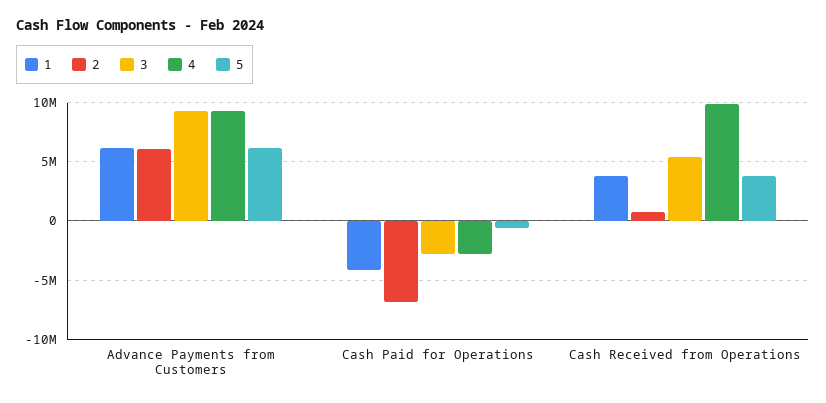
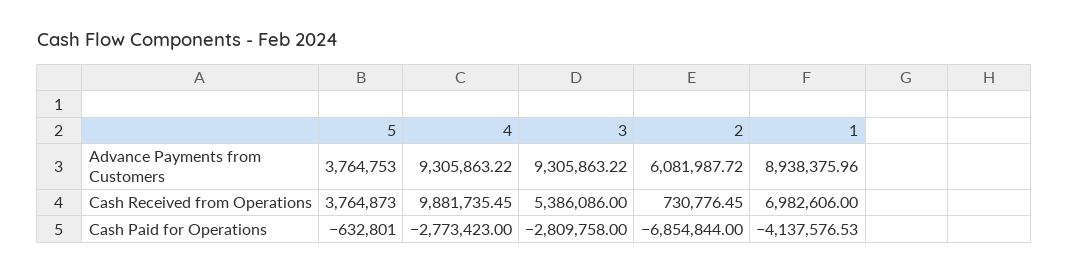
  {
    "1": {
-     "Advance Payments from Customers": 6000000,
+     "Advance Payments from Customers": 8938375.96,
      "Cash Paid for Operations": -4137576.53,
-     "Cash Received from Operations": 4000000
+     "Cash Received from Operations": 6982606
    },
    "2": {
      "Advance Payments from Customers": 6081987.72,
      "Cash Paid for Operations": -6854844,
      "Cash Received from Operations": 730776.45
    },
    "3": {
      "Advance Payments from Customers": 9305863.22,
      "Cash Paid for Operations": -2809758,
      "Cash Received from Operations": 5386086
    },
    "4": {
      "Advance Payments from Customers": 9305863.22,
      "Cash Paid for Operations": -2773423,
      "Cash Received from Operations": 9881735.45
    },
    "5": {
-     "Advance Payments from Customers": 6000000,
+     "Advance Payments from Customers": 3764753,
      "Cash Paid for Operations": -632801,
      "Cash Received from Operations": 3764873
    }
  }

